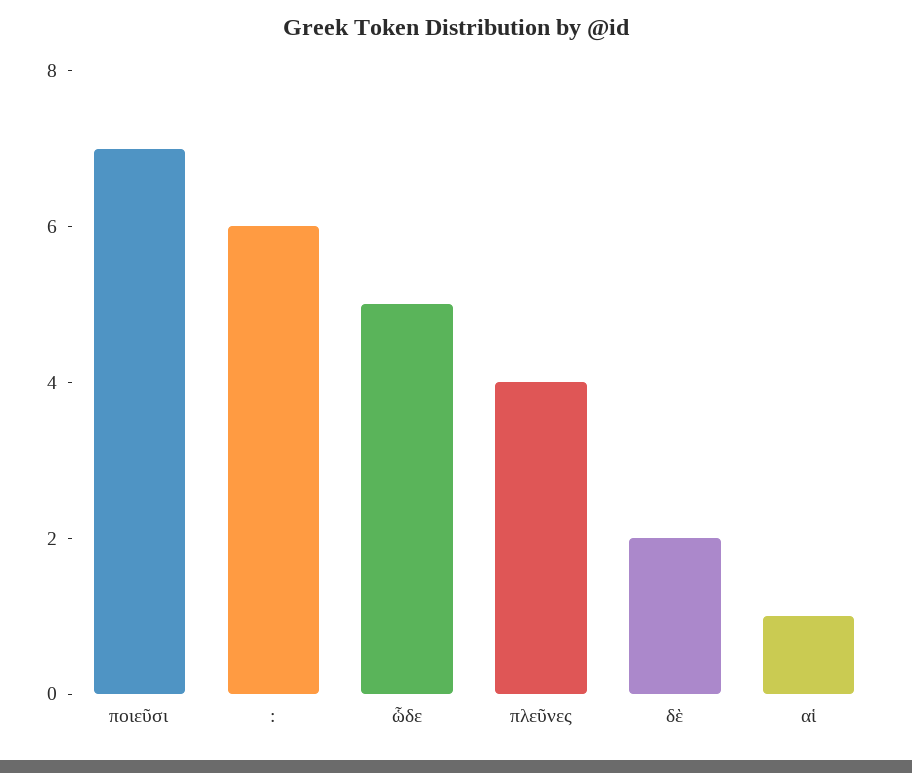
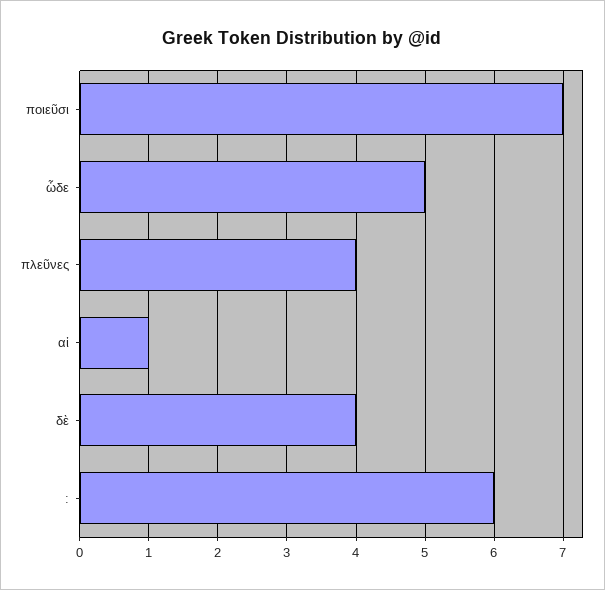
  {
    "ποιεῦσι": 7,
    ":": 6,
    "ὧδε": 5,
    "πλεῦνες": 4,
-   "δὲ": 2,
+   "δὲ": 4,
    "αἱ": 1
  }

